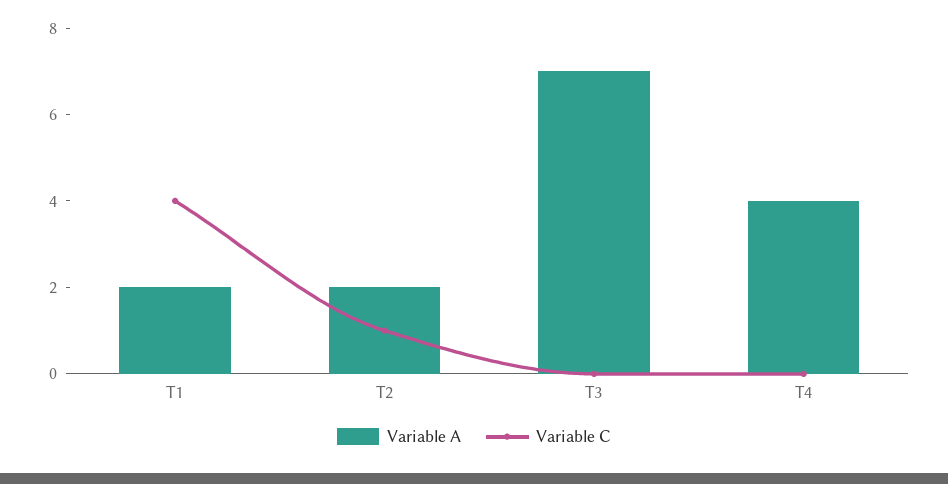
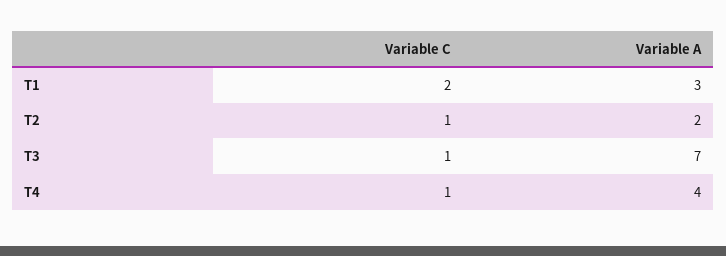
  {
    "Variable A": {
-     "T1": 2,
+     "T1": 3,
      "T2": 2,
      "T3": 7,
      "T4": 4
    },
    "Variable C": {
-     "T1": 4,
+     "T1": 2,
      "T2": 1,
-     "T3": 0,
+     "T3": 1,
-     "T4": 0
+     "T4": 1
    }
  }

